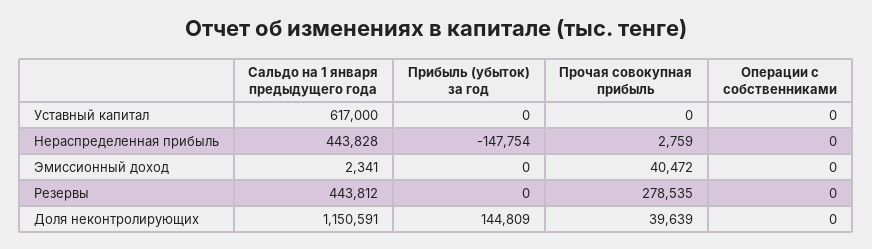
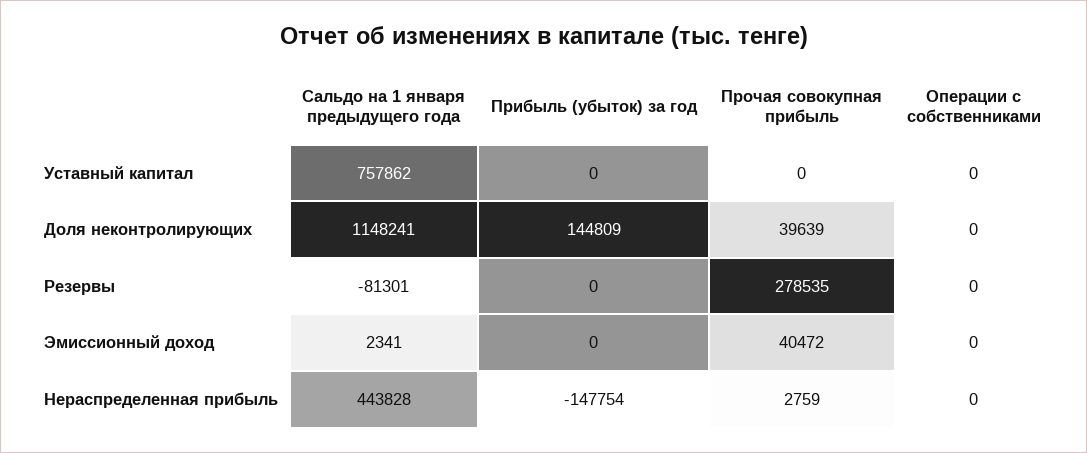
  {
    "Сальдо на 1 января предыдущего года": {
-     "Уставный капитал": 617000,
+     "Уставный капитал": 757862,
      "Нераспределенная прибыль": 443828,
      "Эмиссионный доход": 2341,
-     "Резервы": 443812,
+     "Резервы": -81301,
-     "Доля неконтролирующих": 1150591
+     "Доля неконтролирующих": 1148241
    },
    "Прибыль (убыток) за год": {
      "Уставный капитал": 0,
      "Нераспределенная прибыль": -147754,
      "Эмиссионный доход": 0,
      "Резервы": 0,
      "Доля неконтролирующих": 144809
    },
    "Прочая совокупная прибыль": {
      "Уставный капитал": 0,
      "Нераспределенная прибыль": 2759,
      "Эмиссионный доход": 40472,
      "Резервы": 278535,
      "Доля неконтролирующих": 39639
    },
    "Операции с собственниками": {
      "Уставный капитал": 0,
      "Нераспределенная прибыль": 0,
      "Эмиссионный доход": 0,
      "Резервы": 0,
      "Доля неконтролирующих": 0
    }
  }

